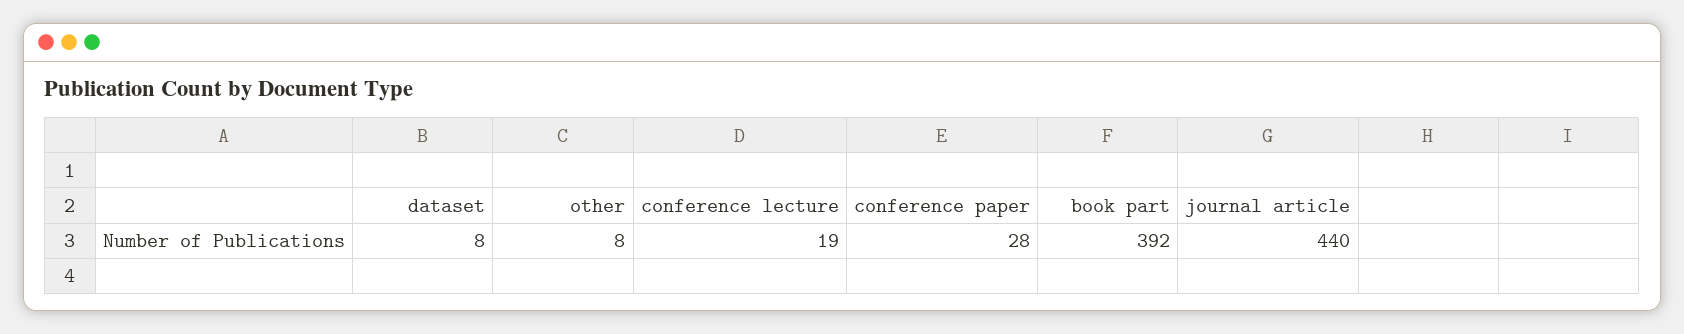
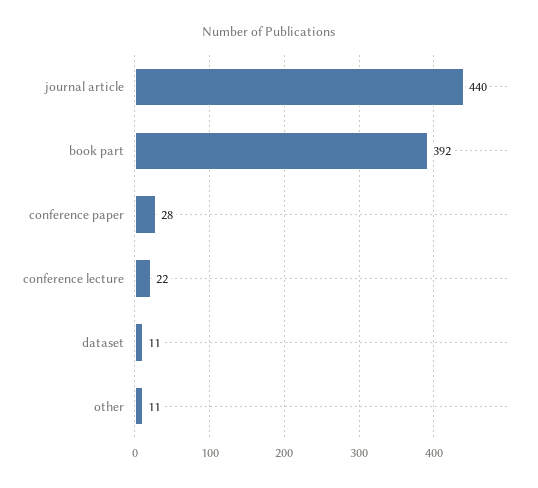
  {
-   "dataset": 8,
+   "dataset": 11,
-   "other": 8,
+   "other": 11,
-   "conference lecture": 19,
+   "conference lecture": 22,
    "conference paper": 28,
    "book part": 392,
    "journal article": 440
  }

